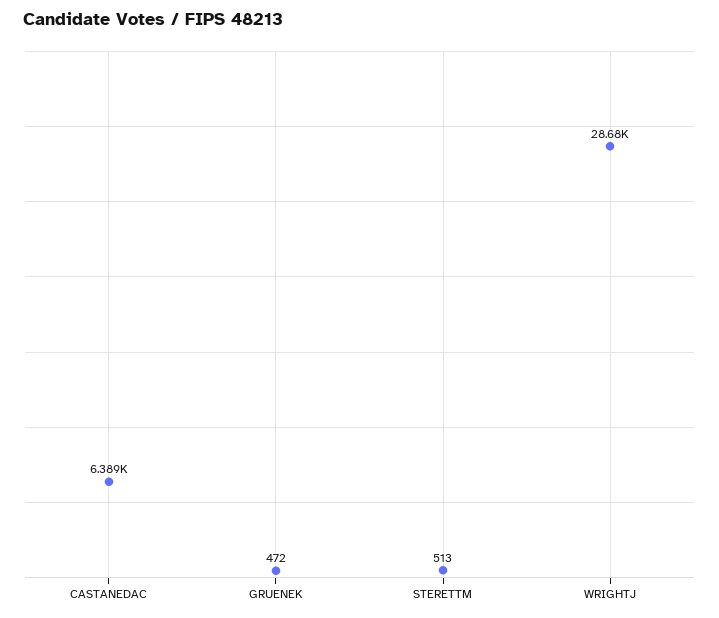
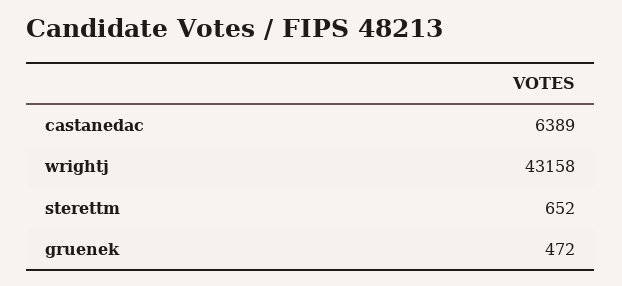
  {
    "CASTANEDAC": 6389,
    "GRUENEK": 472,
-   "STERETTM": 513,
+   "STERETTM": 652,
-   "WRIGHTJ": 28680
+   "WRIGHTJ": 43158
  }

